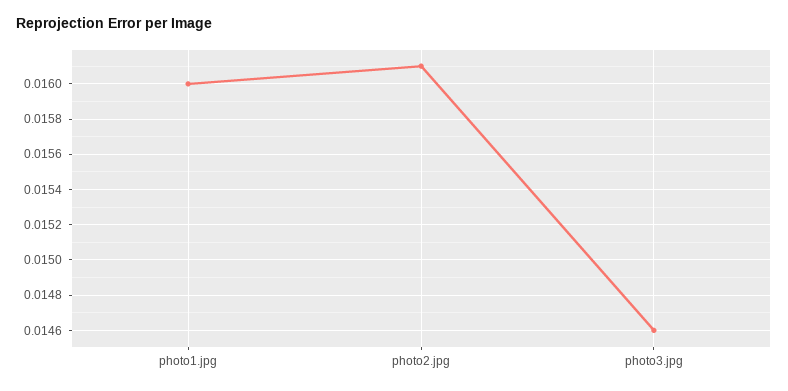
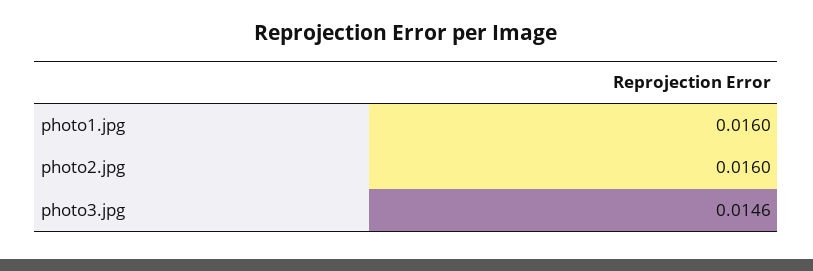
  {
    "photo1.jpg": 0.016,
-   "photo2.jpg": 0.0161,
+   "photo2.jpg": 0.016,
    "photo3.jpg": 0.0146
  }

